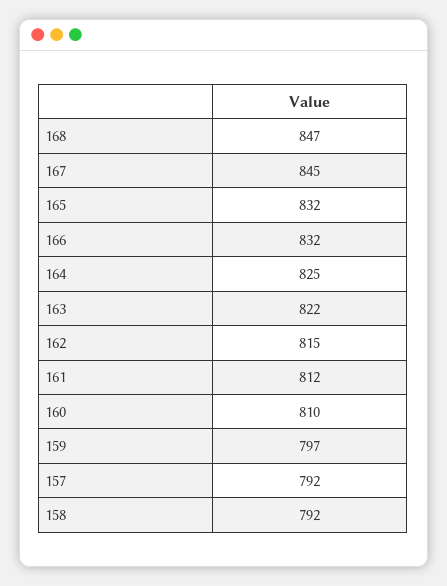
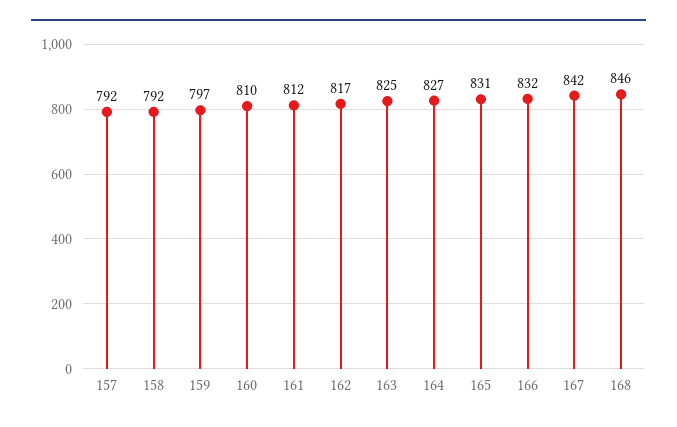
  {
-   "168": 847,
+   "168": 846,
-   "167": 845,
+   "167": 842,
-   "165": 832,
+   "165": 831,
    "166": 832,
-   "164": 825,
+   "164": 827,
-   "163": 822,
+   "163": 825,
-   "162": 815,
+   "162": 817,
    "161": 812,
    "160": 810,
    "159": 797,
    "157": 792,
    "158": 792
  }

